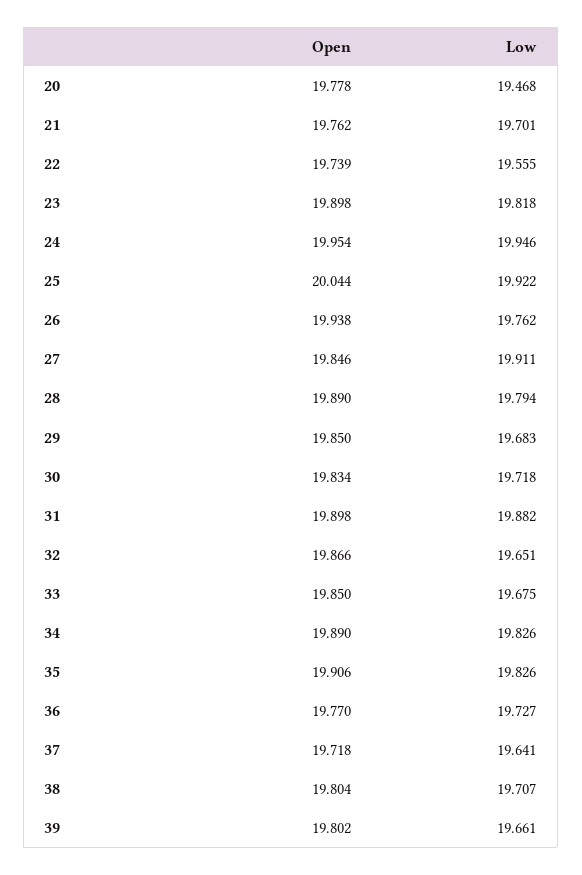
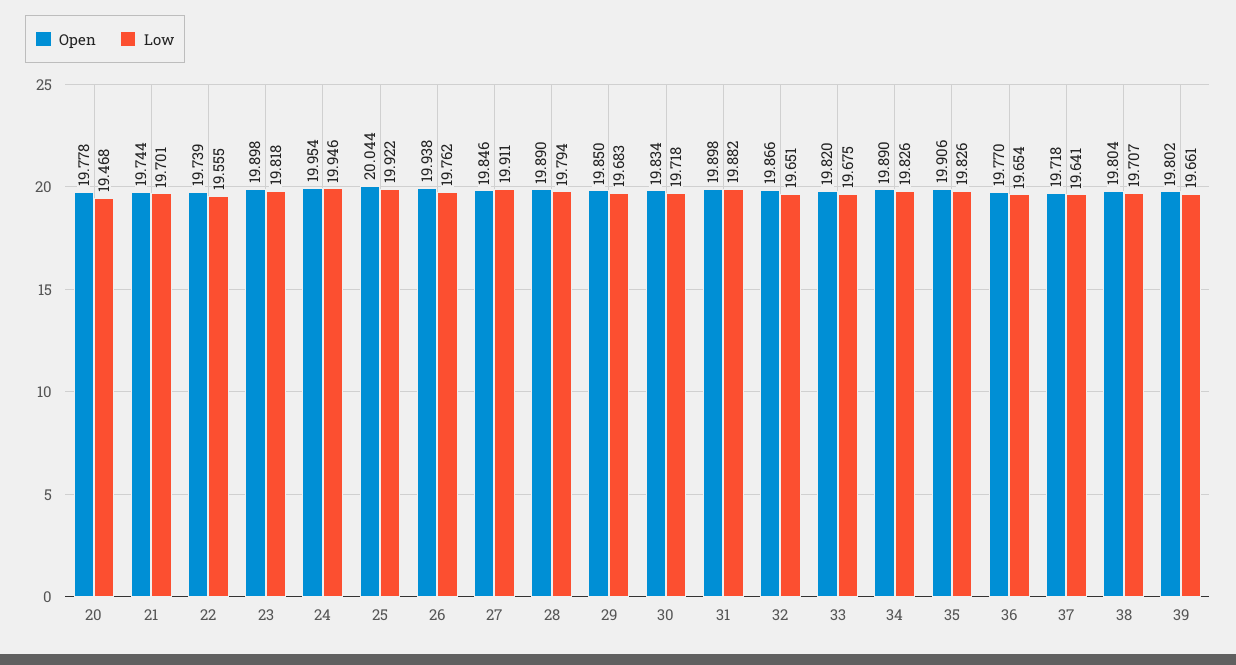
  {
    "Open": {
      "20": 19.778,
-     "21": 19.762,
+     "21": 19.744,
      "22": 19.739,
      "23": 19.898,
      "24": 19.954,
      "25": 20.044,
      "26": 19.938,
      "27": 19.846,
      "28": 19.89,
      "29": 19.85,
      "30": 19.834,
      "31": 19.898,
      "32": 19.866,
-     "33": 19.85,
+     "33": 19.82,
      "34": 19.89,
      "35": 19.906,
      "36": 19.77,
      "37": 19.718,
      "38": 19.804,
      "39": 19.802
    },
    "Low": {
      "20": 19.468,
      "21": 19.701,
      "22": 19.555,
      "23": 19.818,
      "24": 19.946,
      "25": 19.922,
      "26": 19.762,
      "27": 19.911,
      "28": 19.794,
      "29": 19.683,
      "30": 19.718,
      "31": 19.882,
      "32": 19.651,
      "33": 19.675,
      "34": 19.826,
      "35": 19.826,
-     "36": 19.727,
+     "36": 19.654,
      "37": 19.641,
      "38": 19.707,
      "39": 19.661
    }
  }

